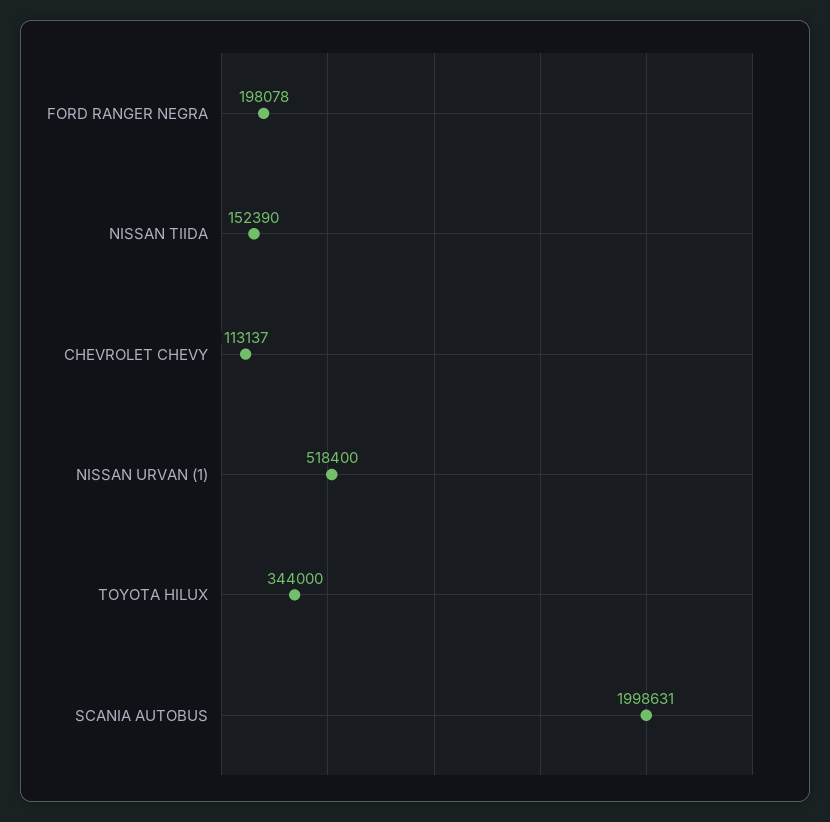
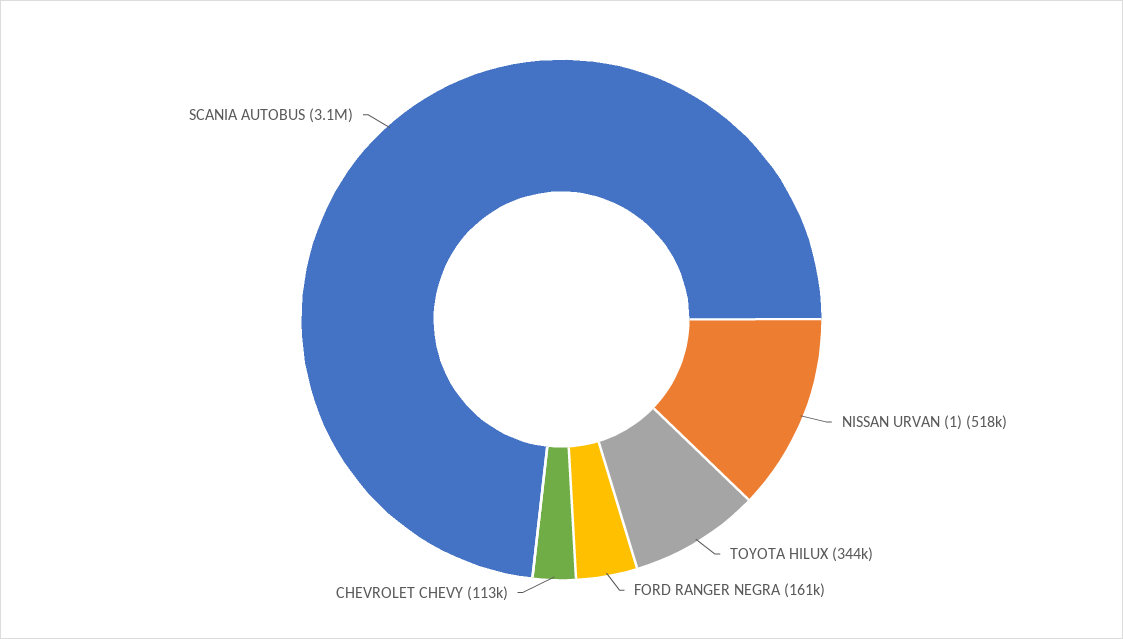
  {
-   "FORD RANGER NEGRA": 198078,
+   "FORD RANGER NEGRA": 161000,
-   "NISSAN TIIDA": 152390,
    "CHEVROLET CHEVY": 113137,
    "NISSAN URVAN (1)": 518400,
    "TOYOTA HILUX": 344000,
-   "SCANIA AUTOBUS": 1998631
+   "SCANIA AUTOBUS": 3100000
  }

